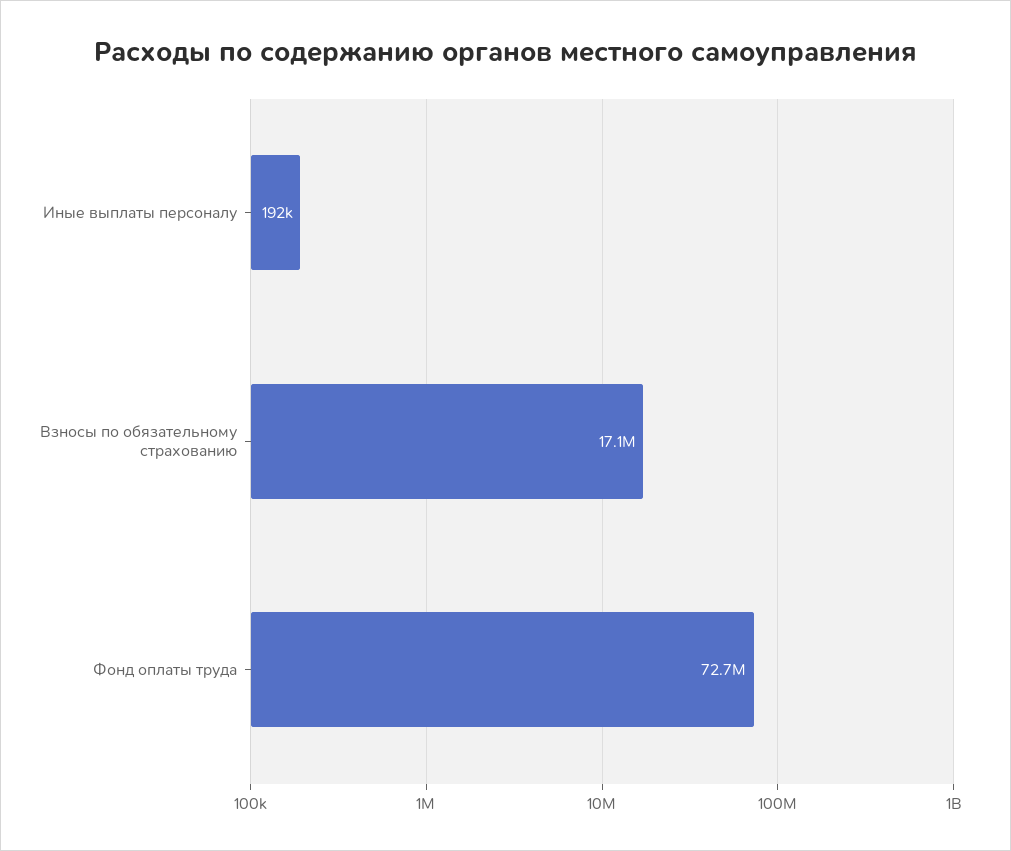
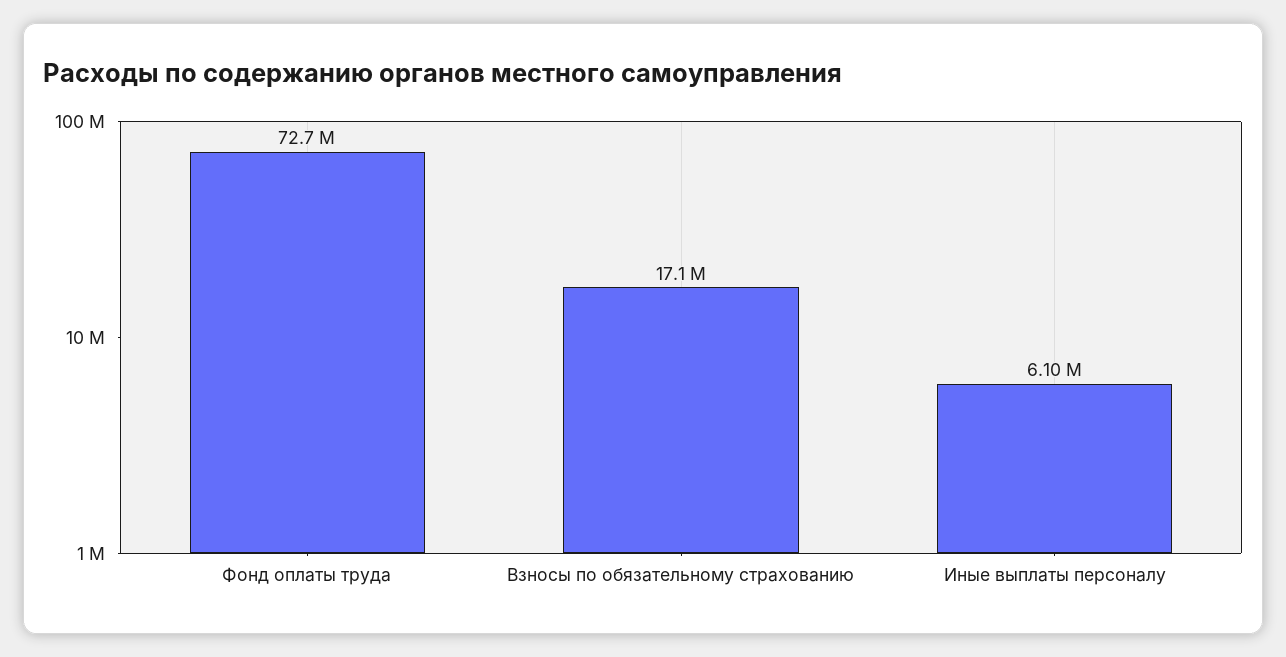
  {
-   "Иные выплаты персоналу": 192000,
+   "Иные выплаты персоналу": 6100000,
    "Взносы по обязательному страхованию": 17100000,
    "Фонд оплаты труда": 72700000
  }

